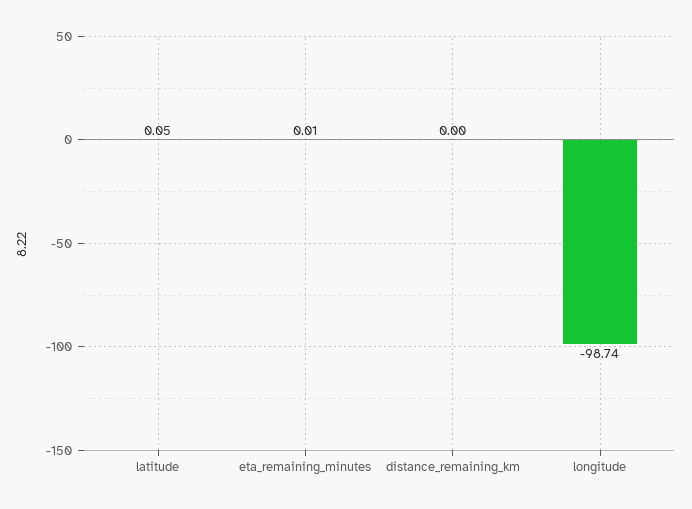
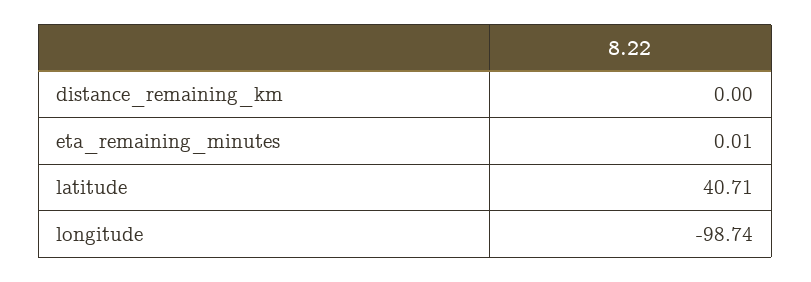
  {
-   "latitude": 0.05,
+   "latitude": 40.71,
    "eta_remaining_minutes": 0.01,
    "distance_remaining_km": 0,
    "longitude": -98.74
  }

